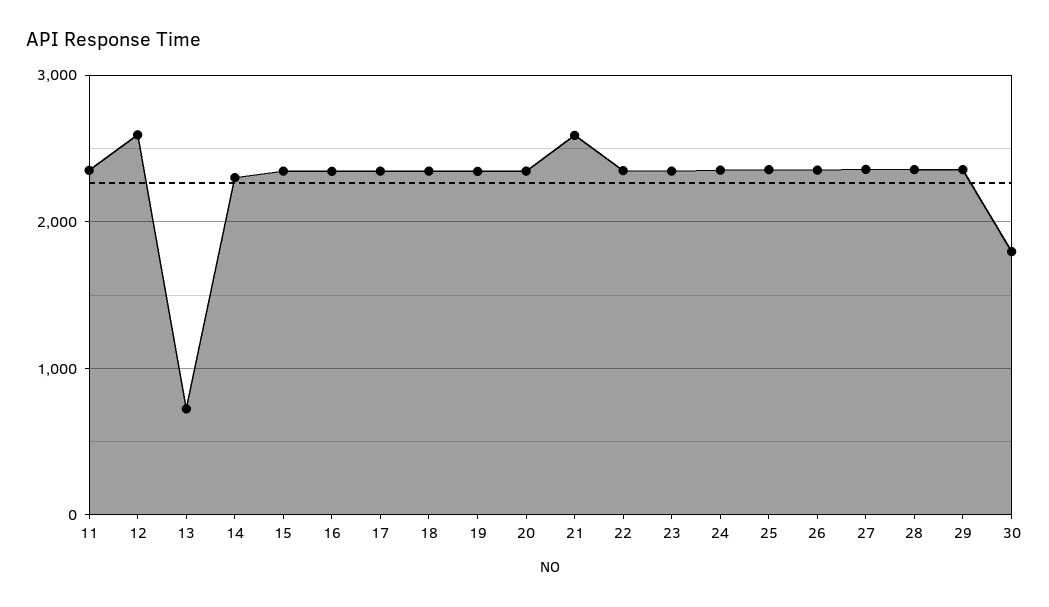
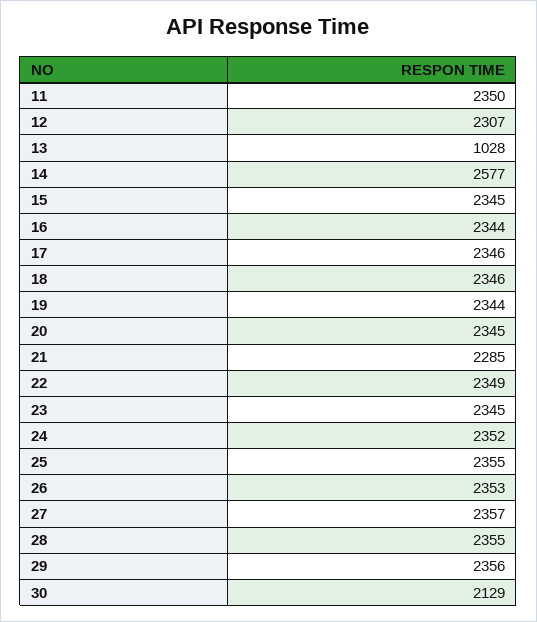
  {
    "11": 2350,
-   "12": 2600,
+   "12": 2307,
-   "13": 700,
+   "13": 1028,
-   "14": 2300,
+   "14": 2577,
    "15": 2345,
    "16": 2344,
    "17": 2346,
    "18": 2346,
    "19": 2344,
    "20": 2345,
-   "21": 2600,
+   "21": 2285,
    "22": 2349,
    "23": 2345,
    "24": 2352,
    "25": 2355,
    "26": 2353,
    "27": 2357,
    "28": 2355,
    "29": 2356,
-   "30": 1800
+   "30": 2129
  }

